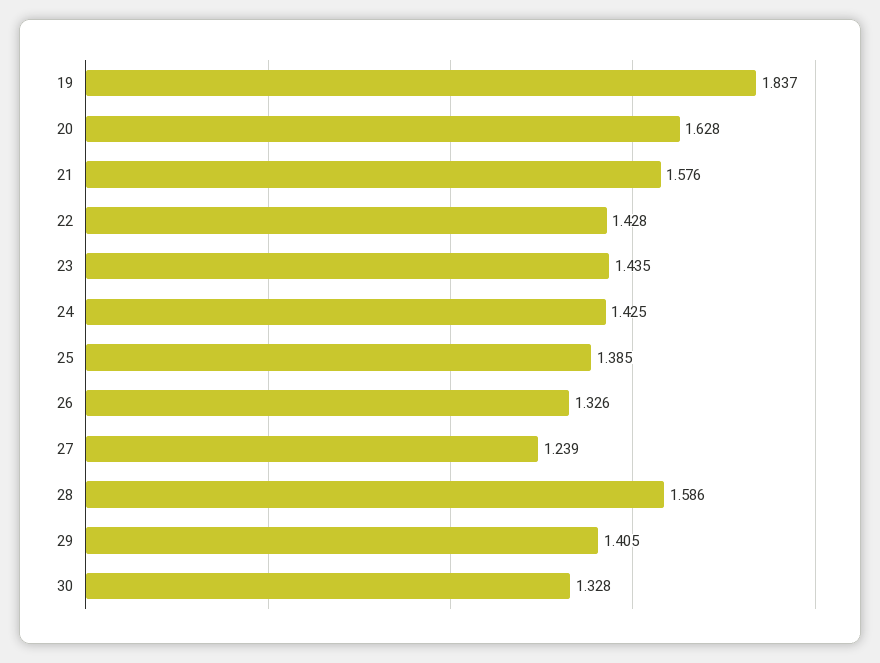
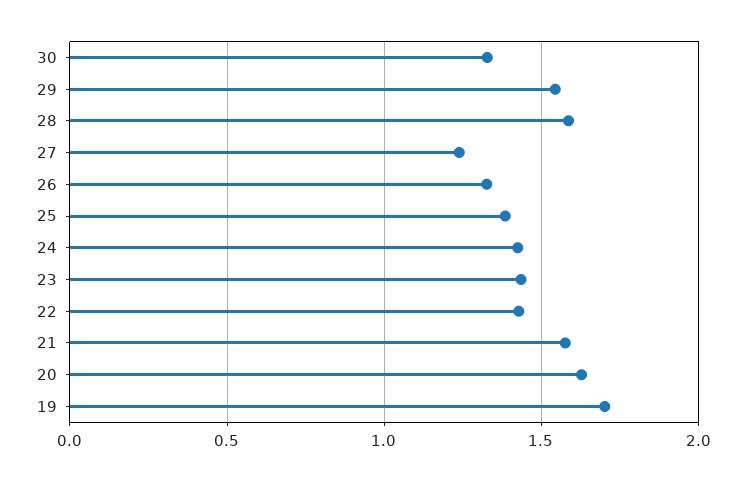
  {
-   "19": 1.837,
+   "19": 1.7,
    "20": 1.628,
    "21": 1.576,
    "22": 1.428,
    "23": 1.435,
    "24": 1.425,
    "25": 1.385,
    "26": 1.326,
    "27": 1.239,
    "28": 1.586,
-   "29": 1.405,
+   "29": 1.55,
    "30": 1.328
  }

